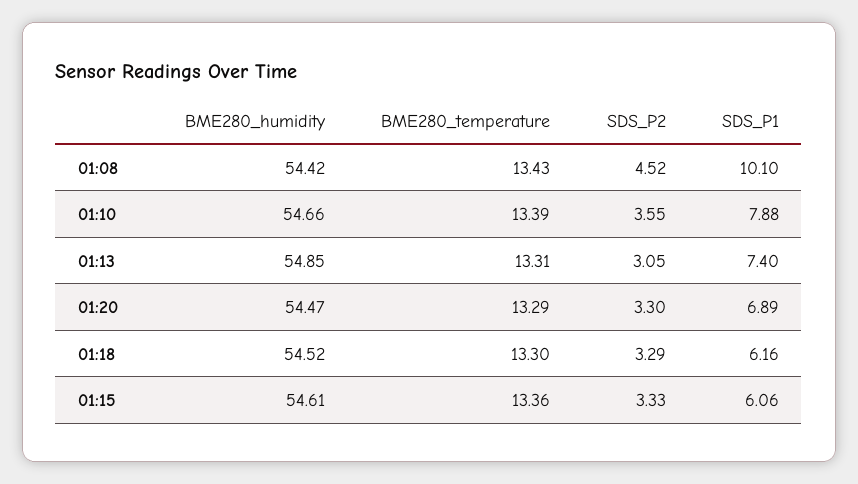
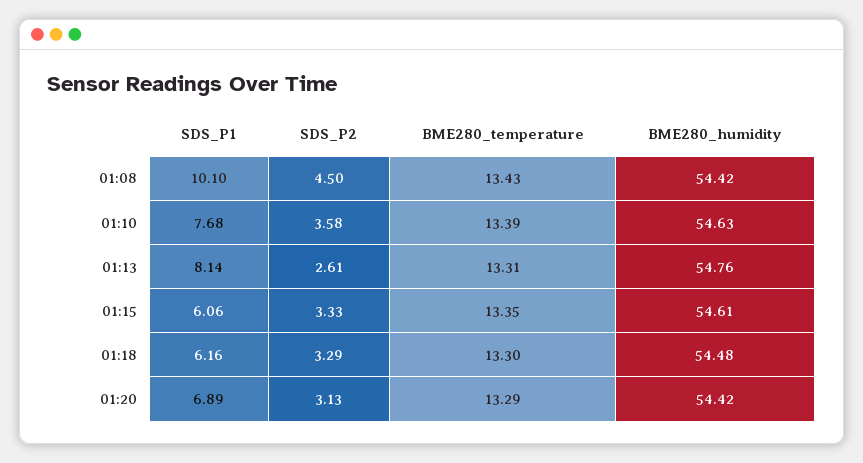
  {
    "BME280_humidity": {
      "01:08": 54.42,
-     "01:10": 54.66,
+     "01:10": 54.63,
-     "01:13": 54.85,
+     "01:13": 54.76,
-     "01:20": 54.47,
+     "01:20": 54.42,
-     "01:18": 54.52,
+     "01:18": 54.48,
      "01:15": 54.61
    },
    "BME280_temperature": {
      "01:08": 13.43,
      "01:10": 13.39,
      "01:13": 13.31,
      "01:20": 13.29,
      "01:18": 13.3,
-     "01:15": 13.36
+     "01:15": 13.35
    },
    "SDS_P2": {
-     "01:08": 4.52,
+     "01:08": 4.5,
-     "01:10": 3.55,
+     "01:10": 3.58,
-     "01:13": 3.05,
+     "01:13": 2.61,
-     "01:20": 3.3,
+     "01:20": 3.13,
      "01:18": 3.29,
      "01:15": 3.33
    },
    "SDS_P1": {
      "01:08": 10.1,
-     "01:10": 7.88,
+     "01:10": 7.68,
-     "01:13": 7.4,
+     "01:13": 8.14,
      "01:20": 6.89,
      "01:18": 6.16,
      "01:15": 6.06
    }
  }

